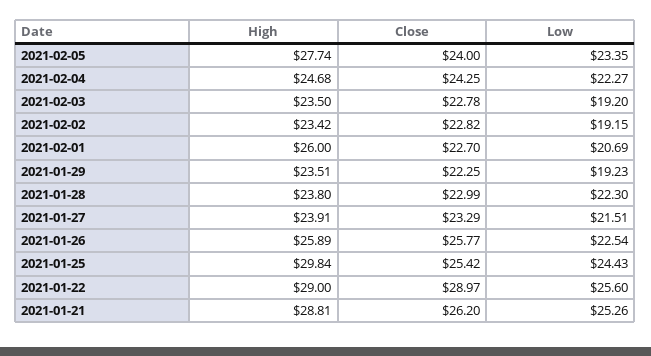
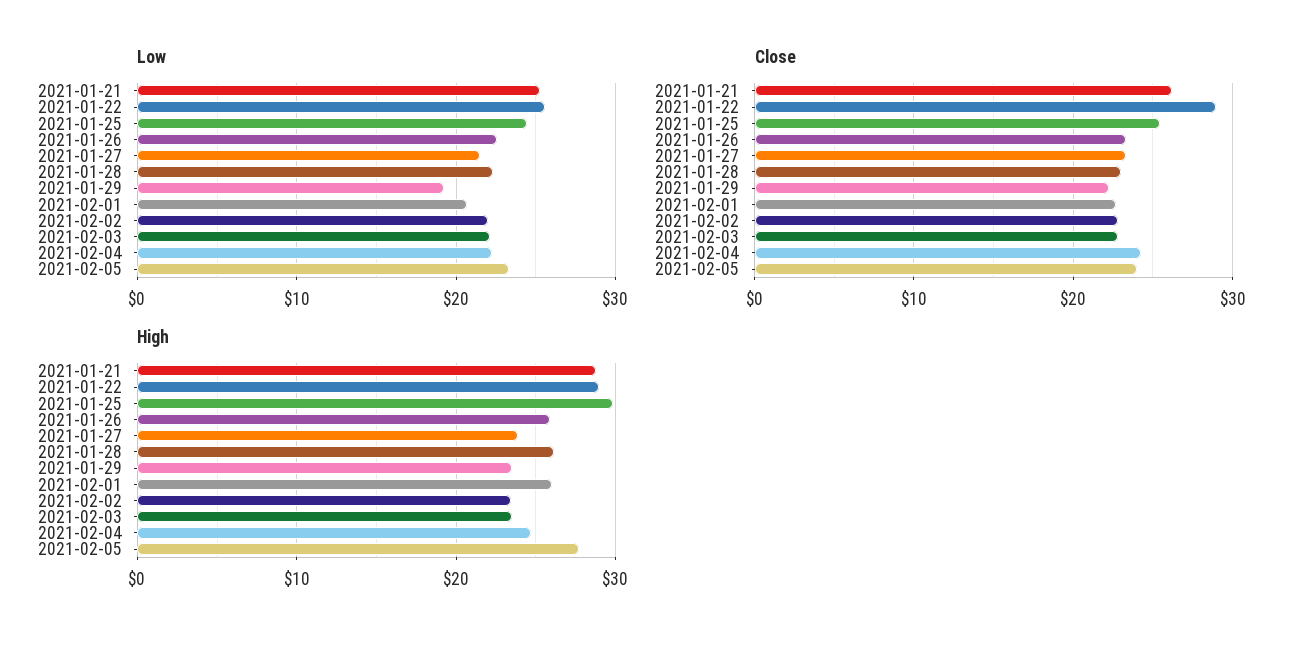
  {
    "High": {
      "2021-02-05": 27.74,
      "2021-02-04": 24.68,
      "2021-02-03": 23.5,
      "2021-02-02": 23.42,
      "2021-02-01": 26,
      "2021-01-29": 23.51,
-     "2021-01-28": 23.8,
+     "2021-01-28": 26,
      "2021-01-27": 23.91,
      "2021-01-26": 25.89,
      "2021-01-25": 29.84,
      "2021-01-22": 29,
      "2021-01-21": 28.81
    },
    "Close": {
      "2021-02-05": 24,
      "2021-02-04": 24.25,
      "2021-02-03": 22.78,
      "2021-02-02": 22.82,
      "2021-02-01": 22.7,
      "2021-01-29": 22.25,
      "2021-01-28": 22.99,
      "2021-01-27": 23.29,
-     "2021-01-26": 25.77,
+     "2021-01-26": 23,
      "2021-01-25": 25.42,
      "2021-01-22": 28.97,
      "2021-01-21": 26.2
    },
    "Low": {
      "2021-02-05": 23.35,
      "2021-02-04": 22.27,
-     "2021-02-03": 19.2,
+     "2021-02-03": 22,
-     "2021-02-02": 19.15,
+     "2021-02-02": 22,
      "2021-02-01": 20.69,
      "2021-01-29": 19.23,
      "2021-01-28": 22.3,
      "2021-01-27": 21.51,
      "2021-01-26": 22.54,
      "2021-01-25": 24.43,
      "2021-01-22": 25.6,
      "2021-01-21": 25.26
    }
  }

